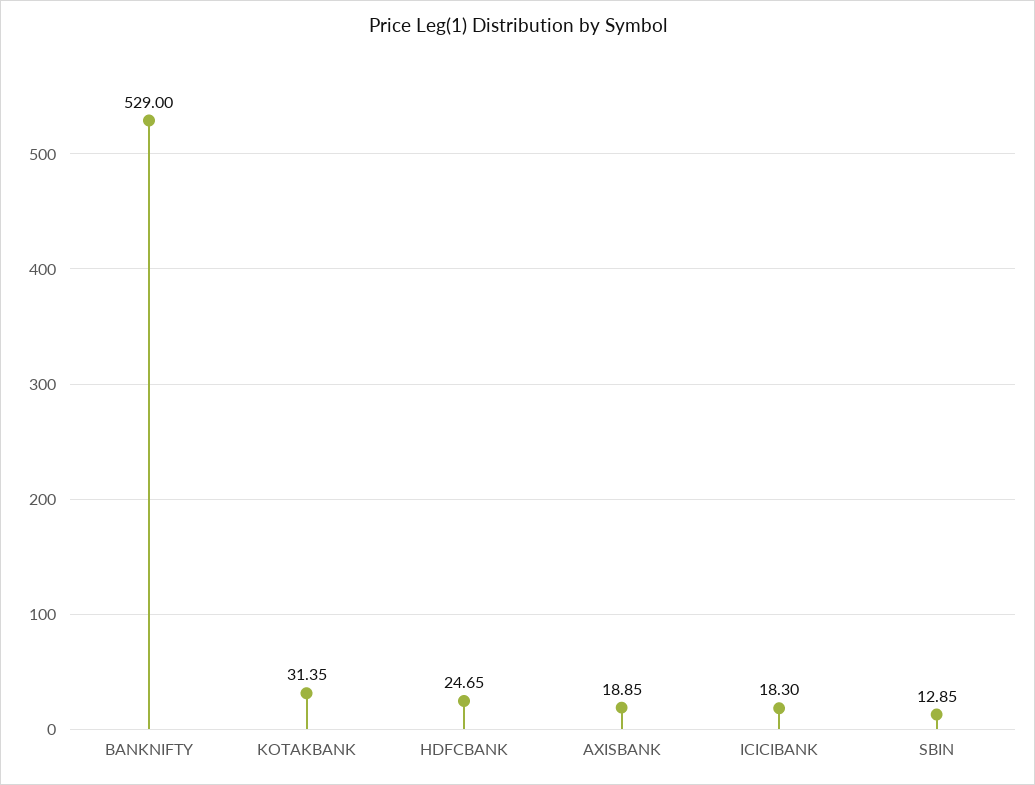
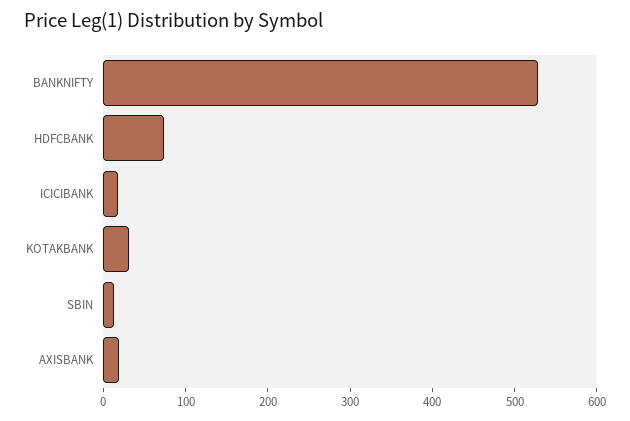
  {
    "BANKNIFTY": 529,
    "KOTAKBANK": 31.35,
-   "HDFCBANK": 24.65,
+   "HDFCBANK": 80,
    "AXISBANK": 18.85,
    "ICICIBANK": 18.3,
    "SBIN": 12.85
  }

